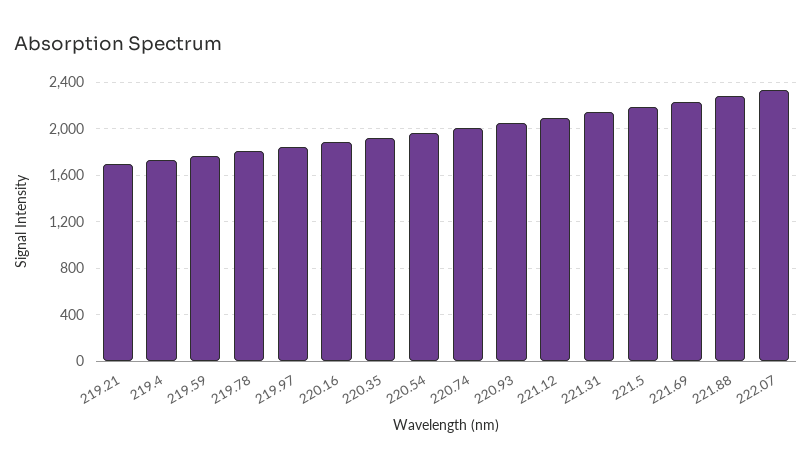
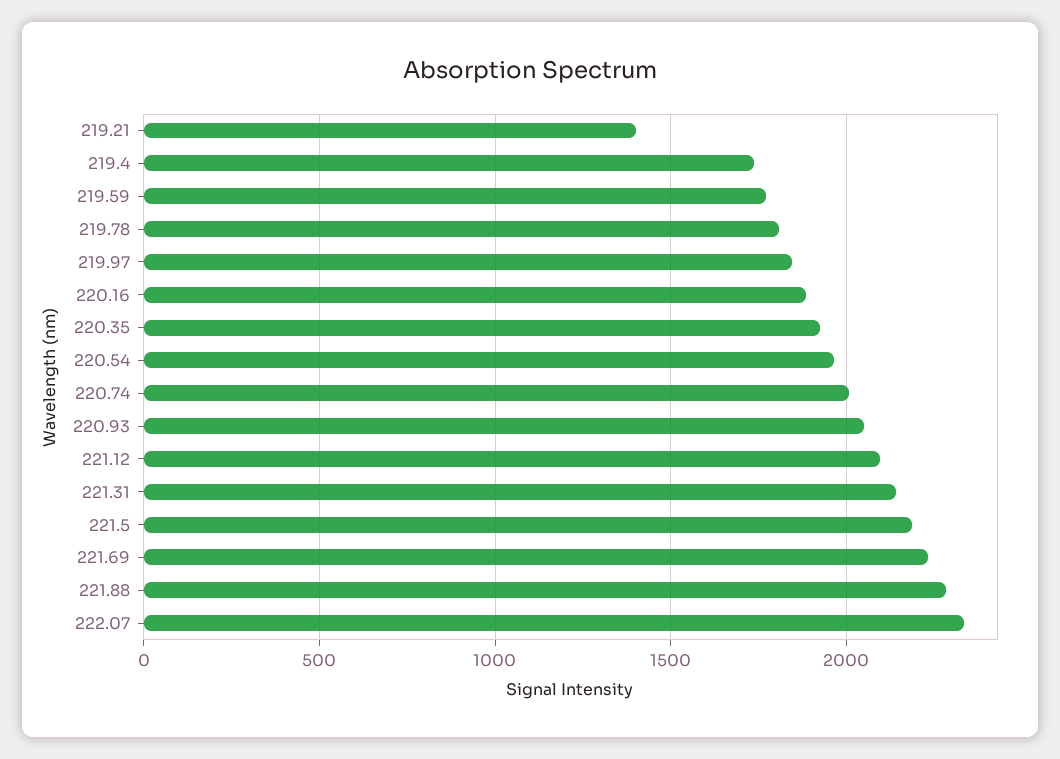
  {
-   "219.21": 1700,
+   "219.21": 1400,
    "219.4": 1750,
    "219.59": 1750,
    "219.78": 1800,
    "219.97": 1850,
    "220.16": 1900,
    "220.35": 1900,
    "220.54": 1950,
    "220.74": 2000,
    "220.93": 2050,
    "221.12": 2100,
    "221.31": 2150,
    "221.5": 2200,
    "221.69": 2250,
    "221.88": 2300,
    "222.07": 2350
  }

